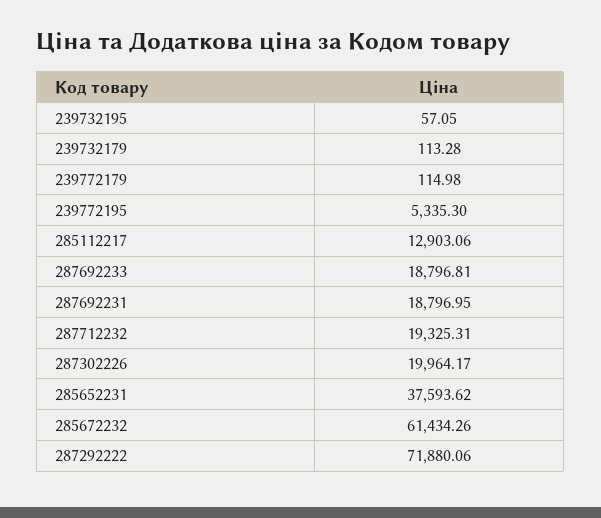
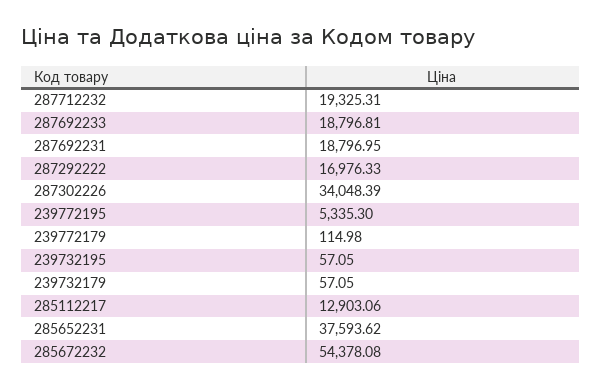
  {
    "239732195": 57.05,
-   "239732179": 113.28,
+   "239732179": 57.05,
    "239772179": 114.98,
    "239772195": 5335.3,
    "285112217": 12903.06,
    "287692233": 18796.81,
    "287692231": 18796.95,
    "287712232": 19325.31,
-   "287302226": 19964.17,
+   "287302226": 34048.39,
    "285652231": 37593.62,
-   "285672232": 61434.26,
+   "285672232": 54378.08,
-   "287292222": 71880.06
+   "287292222": 16976.33
  }

